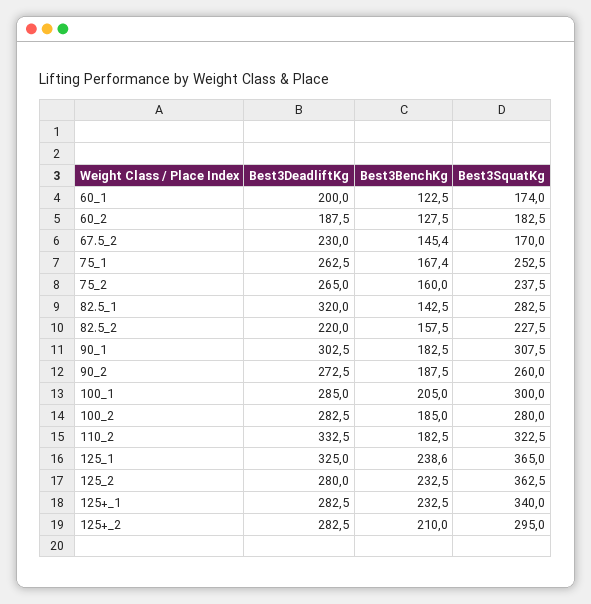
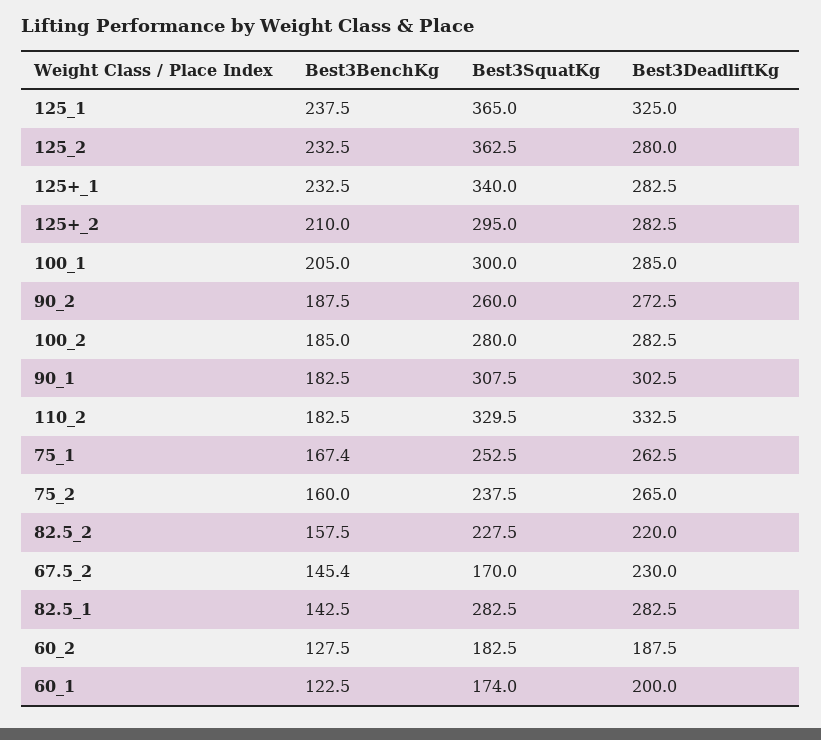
  {
    "Best3DeadliftKg": {
      "60_1": 200,
      "60_2": 187.5,
      "67.5_2": 230,
      "75_1": 262.5,
      "75_2": 265,
-     "82.5_1": 320,
+     "82.5_1": 282.5,
      "82.5_2": 220,
      "90_1": 302.5,
      "90_2": 272.5,
      "100_1": 285,
      "100_2": 282.5,
      "110_2": 332.5,
      "125_1": 325,
      "125_2": 280,
      "125+_1": 282.5,
      "125+_2": 282.5
    },
    "Best3BenchKg": {
      "60_1": 122.5,
      "60_2": 127.5,
      "67.5_2": 145.4,
      "75_1": 167.4,
      "75_2": 160,
      "82.5_1": 142.5,
      "82.5_2": 157.5,
      "90_1": 182.5,
      "90_2": 187.5,
      "100_1": 205,
      "100_2": 185,
      "110_2": 182.5,
-     "125_1": 238.6,
+     "125_1": 237.5,
      "125_2": 232.5,
      "125+_1": 232.5,
      "125+_2": 210
    },
    "Best3SquatKg": {
      "60_1": 174,
      "60_2": 182.5,
      "67.5_2": 170,
      "75_1": 252.5,
      "75_2": 237.5,
      "82.5_1": 282.5,
      "82.5_2": 227.5,
      "90_1": 307.5,
      "90_2": 260,
      "100_1": 300,
      "100_2": 280,
-     "110_2": 322.5,
+     "110_2": 329.5,
      "125_1": 365,
      "125_2": 362.5,
      "125+_1": 340,
      "125+_2": 295
    }
  }

